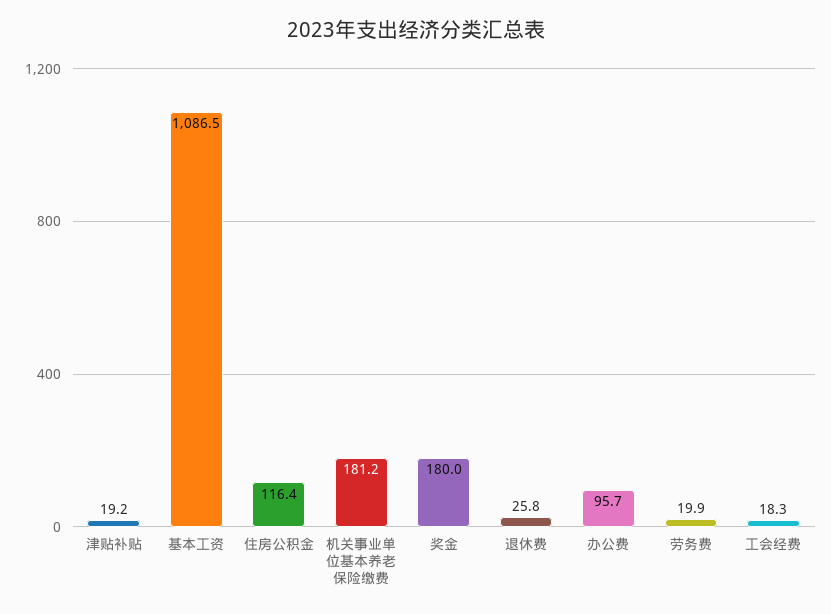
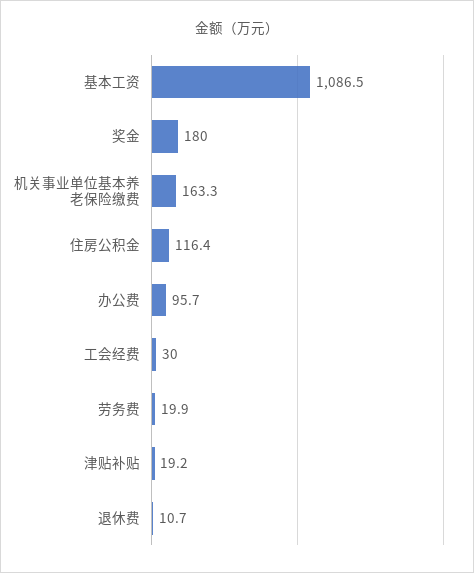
  {
    "津贴补贴": 19.2,
    "基本工资": 1086.5,
    "住房公积金": 116.4,
-   "机关事业单位基本养老保险缴费": 181.2,
+   "机关事业单位基本养老保险缴费": 163.3,
    "奖金": 180,
-   "退休费": 25.8,
+   "退休费": 10.7,
    "办公费": 95.7,
    "劳务费": 19.9,
-   "工会经费": 18.3
+   "工会经费": 30
  }

